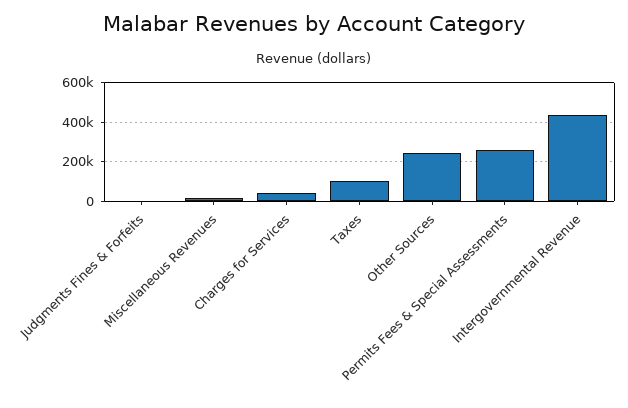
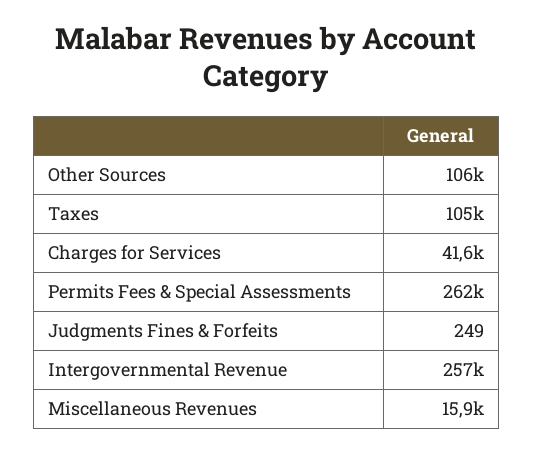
  {
    "Judgments Fines & Forfeits": 249,
    "Miscellaneous Revenues": 15900,
    "Charges for Services": 41600,
    "Taxes": 105000,
-   "Other Sources": 250000,
+   "Other Sources": 106000,
    "Permits Fees & Special Assessments": 262000,
-   "Intergovernmental Revenue": 450000
+   "Intergovernmental Revenue": 257000
  }

